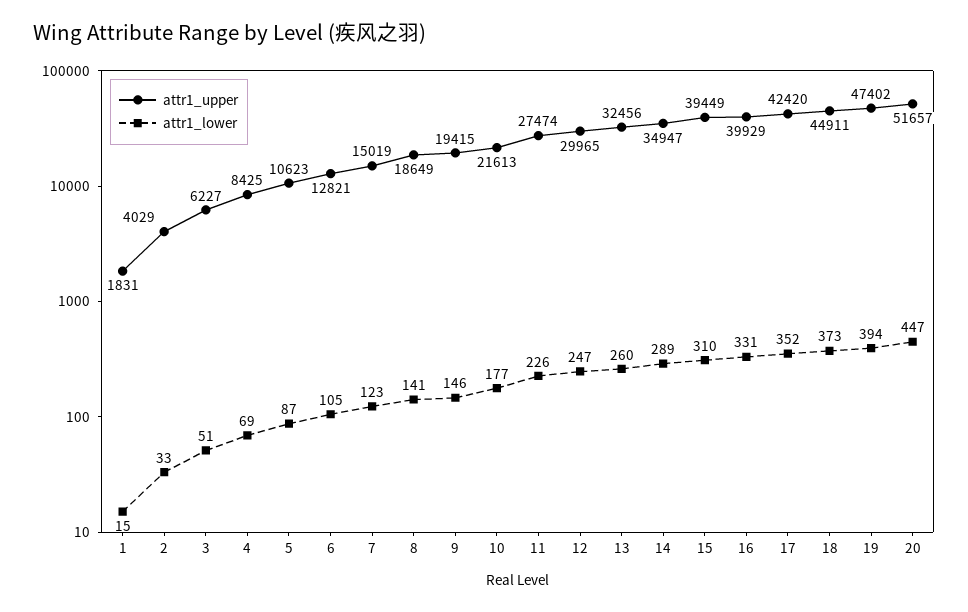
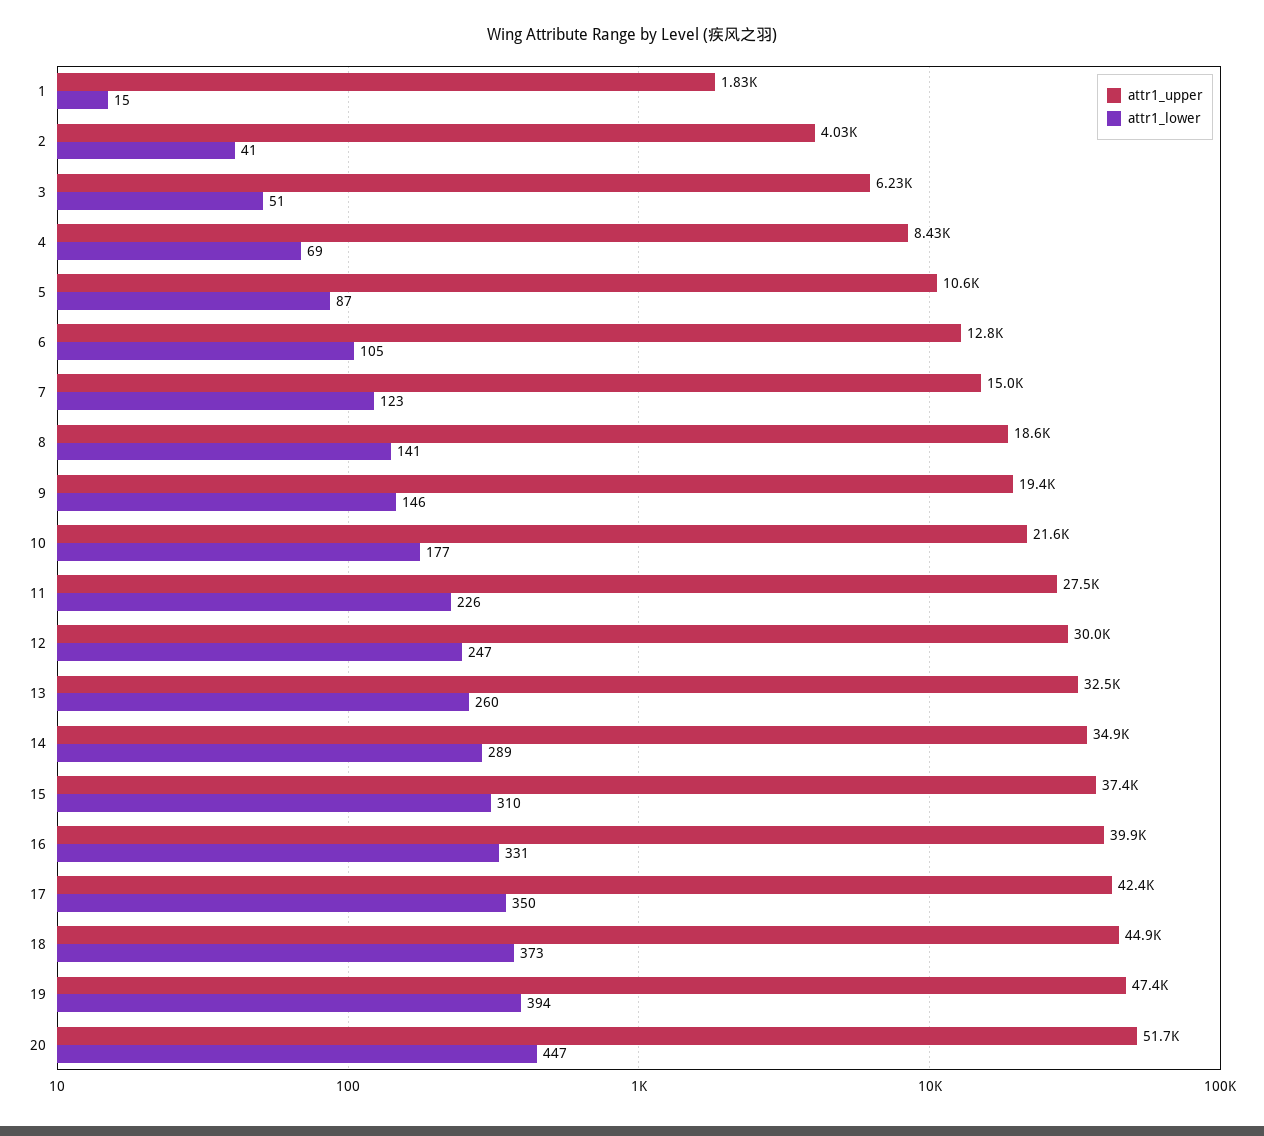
  {
    "attr1_upper": {
      "1": 1831,
      "2": 4029,
      "3": 6227,
      "4": 8425,
      "5": 10623,
      "6": 12821,
      "7": 15019,
      "8": 18649,
      "9": 19415,
      "10": 21613,
      "11": 27474,
      "12": 29965,
      "13": 32456,
      "14": 34947,
-     "15": 39449,
+     "15": 37400,
      "16": 39929,
      "17": 42420,
      "18": 44911,
      "19": 47402,
      "20": 51657
    },
    "attr1_lower": {
      "1": 15,
-     "2": 33,
+     "2": 41,
      "3": 51,
      "4": 69,
      "5": 87,
      "6": 105,
      "7": 123,
      "8": 141,
      "9": 146,
      "10": 177,
      "11": 226,
      "12": 247,
      "13": 260,
      "14": 289,
      "15": 310,
      "16": 331,
-     "17": 352,
+     "17": 350,
      "18": 373,
      "19": 394,
      "20": 447
    }
  }

